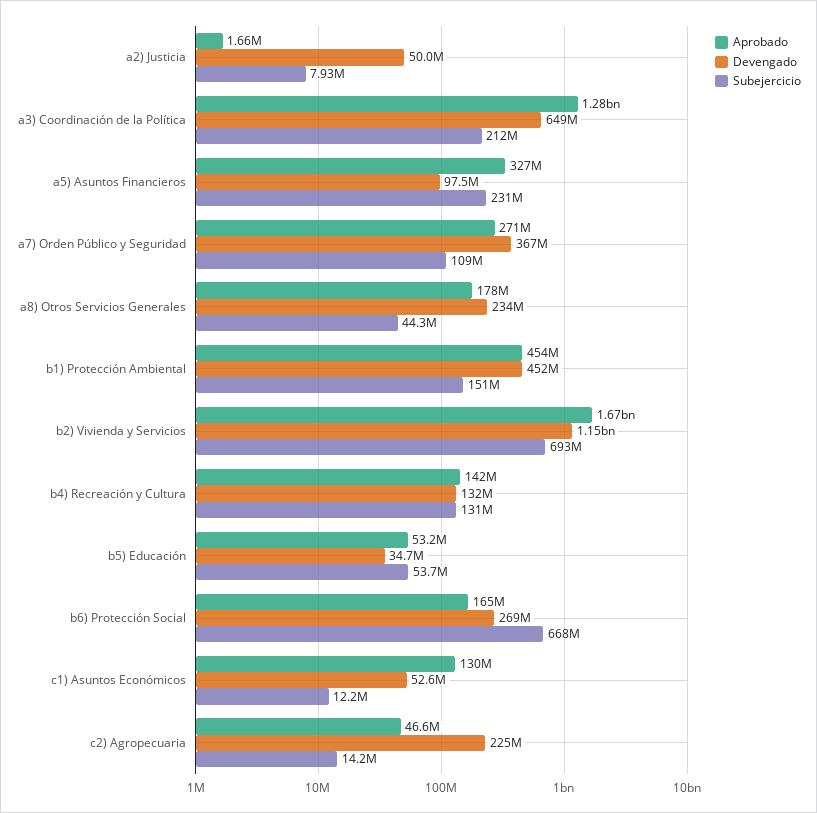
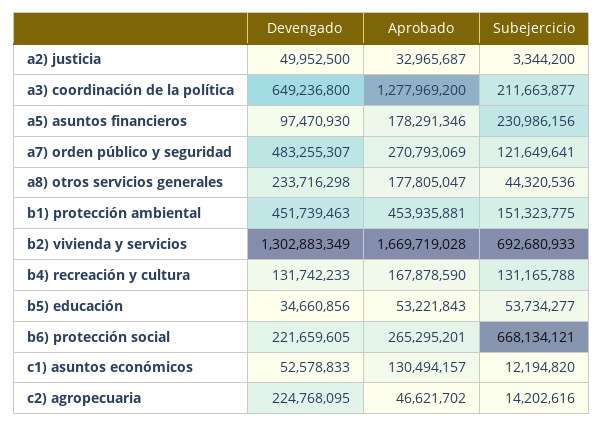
  {
    "Aprobado": {
-     "a2) Justicia": 1660000,
+     "a2) Justicia": 32965687,
      "a3) Coordinación de la Política": 1277969200,
-     "a5) Asuntos Financieros": 327000000,
+     "a5) Asuntos Financieros": 178291346,
      "a7) Orden Público y Seguridad": 270793069,
      "a8) Otros Servicios Generales": 177805047,
      "b1) Protección Ambiental": 453935881,
      "b2) Vivienda y Servicios": 1669719028,
-     "b4) Recreación y Cultura": 142000000,
+     "b4) Recreación y Cultura": 167878590,
      "b5) Educación": 53221843,
-     "b6) Protección Social": 165000000,
+     "b6) Protección Social": 265295201,
      "c1) Asuntos Económicos": 130494157,
      "c2) Agropecuaria": 46621702
    },
    "Devengado": {
      "a2) Justicia": 49952500,
      "a3) Coordinación de la Política": 649236800,
      "a5) Asuntos Financieros": 97470930,
-     "a7) Orden Público y Seguridad": 367000000,
+     "a7) Orden Público y Seguridad": 483255307,
      "a8) Otros Servicios Generales": 233716298,
      "b1) Protección Ambiental": 451739463,
-     "b2) Vivienda y Servicios": 1150000000,
+     "b2) Vivienda y Servicios": 1302883349,
      "b4) Recreación y Cultura": 131742233,
      "b5) Educación": 34660856,
-     "b6) Protección Social": 269000000,
+     "b6) Protección Social": 221659605,
      "c1) Asuntos Económicos": 52578833,
      "c2) Agropecuaria": 224768095
    },
    "Subejercicio": {
-     "a2) Justicia": 7930000,
+     "a2) Justicia": 3344200,
      "a3) Coordinación de la Política": 211663877,
      "a5) Asuntos Financieros": 230986156,
-     "a7) Orden Público y Seguridad": 109000000,
+     "a7) Orden Público y Seguridad": 121649641,
      "a8) Otros Servicios Generales": 44320536,
      "b1) Protección Ambiental": 151323775,
      "b2) Vivienda y Servicios": 692680933,
      "b4) Recreación y Cultura": 131165788,
      "b5) Educación": 53734277,
      "b6) Protección Social": 668134121,
      "c1) Asuntos Económicos": 12194820,
      "c2) Agropecuaria": 14202616
    }
  }

